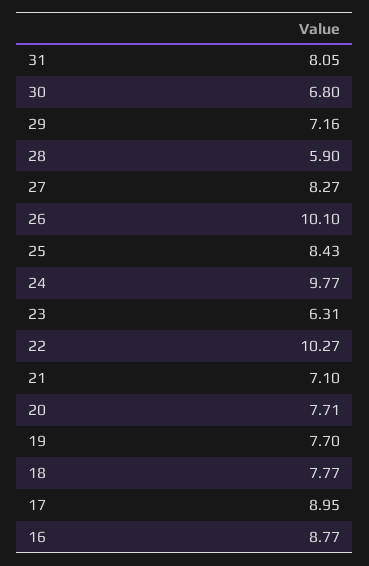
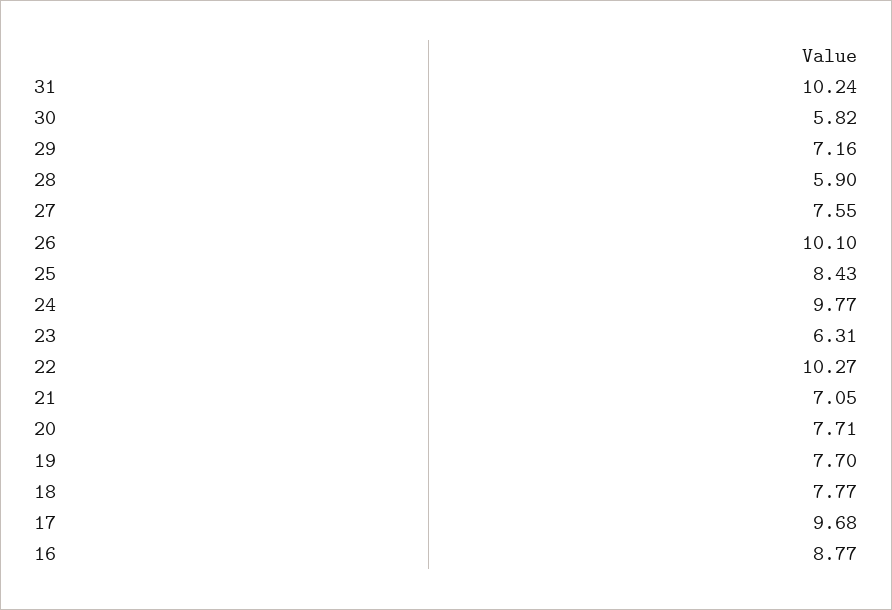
  {
-   "31": 8.05,
+   "31": 10.24,
-   "30": 6.8,
+   "30": 5.82,
    "29": 7.16,
    "28": 5.9,
-   "27": 8.27,
+   "27": 7.55,
    "26": 10.1,
    "25": 8.43,
    "24": 9.77,
    "23": 6.31,
    "22": 10.27,
-   "21": 7.1,
+   "21": 7.05,
    "20": 7.71,
    "19": 7.7,
    "18": 7.77,
-   "17": 8.95,
+   "17": 9.68,
    "16": 8.77
  }

